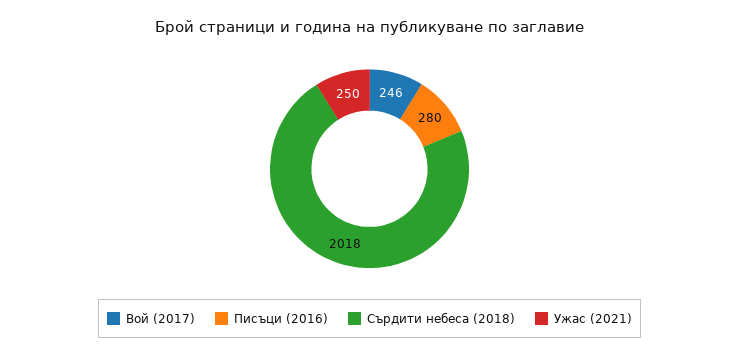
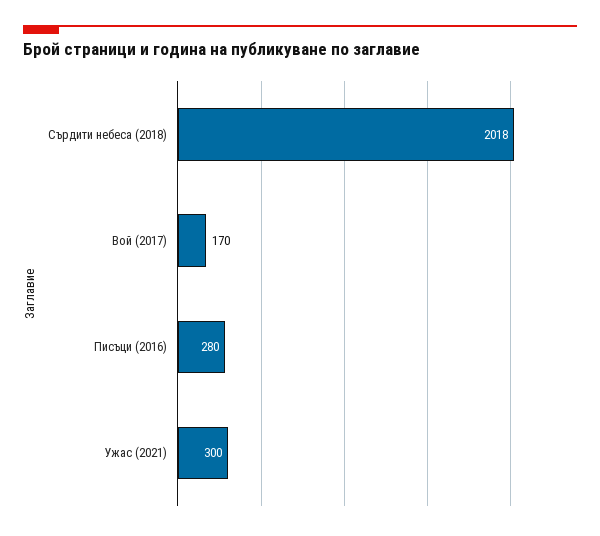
  {
-   "Вой (2017)": 246,
+   "Вой (2017)": 170,
    "Писъци (2016)": 280,
    "Сърдити небеса (2018)": 2018,
-   "Ужас (2021)": 250
+   "Ужас (2021)": 300
  }

